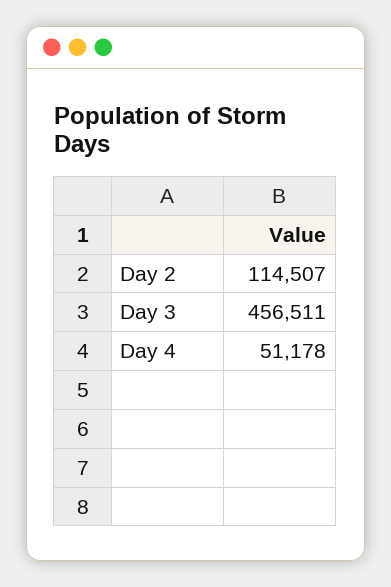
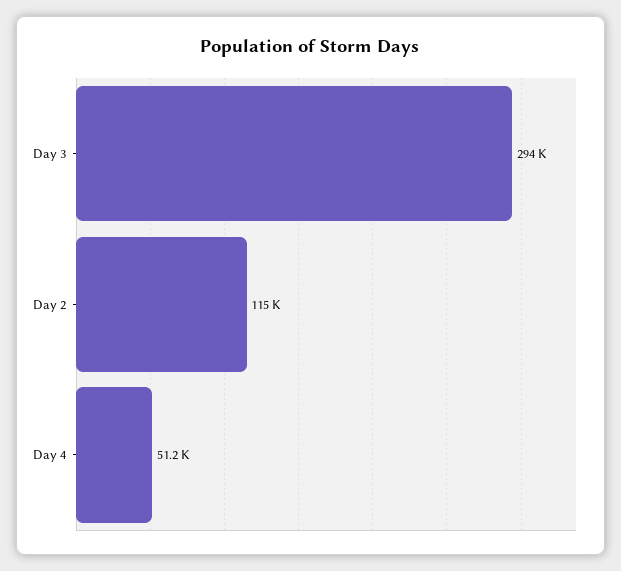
  {
    "Day 2": 114507,
-   "Day 3": 456511,
+   "Day 3": 294000,
    "Day 4": 51178
  }

